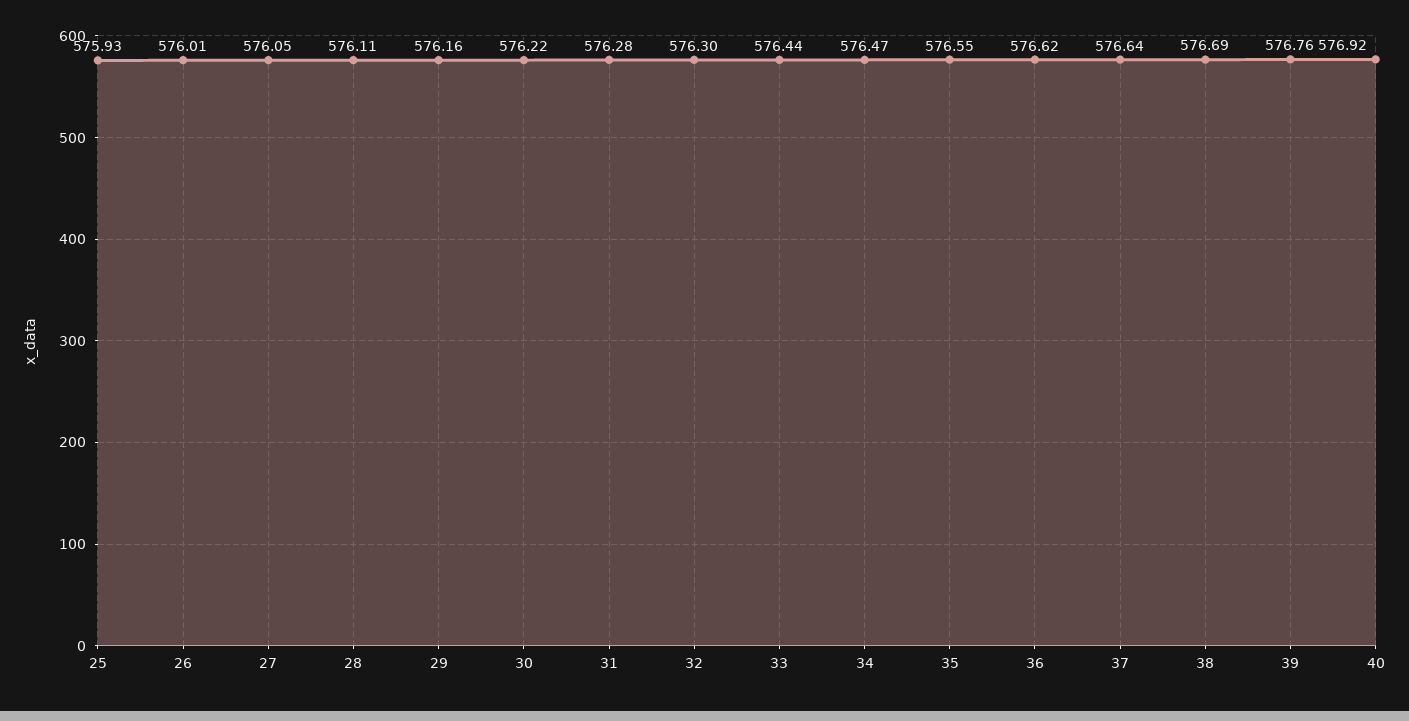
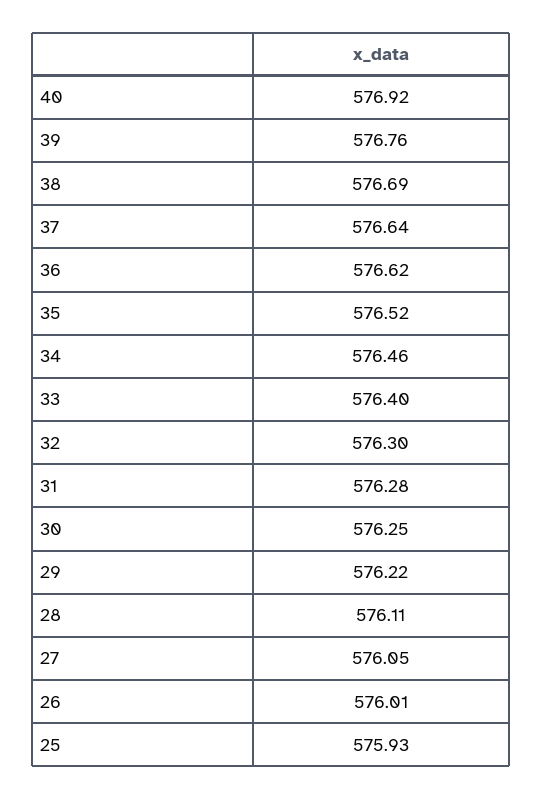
  {
    "25": 575.93,
    "26": 576.01,
    "27": 576.05,
    "28": 576.11,
-   "29": 576.16,
+   "29": 576.22,
-   "30": 576.22,
+   "30": 576.25,
    "31": 576.28,
    "32": 576.3,
-   "33": 576.44,
+   "33": 576.4,
-   "34": 576.47,
+   "34": 576.46,
-   "35": 576.55,
+   "35": 576.52,
    "36": 576.62,
    "37": 576.64,
    "38": 576.69,
    "39": 576.76,
    "40": 576.92
  }

